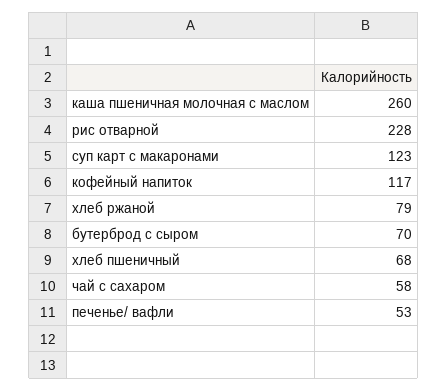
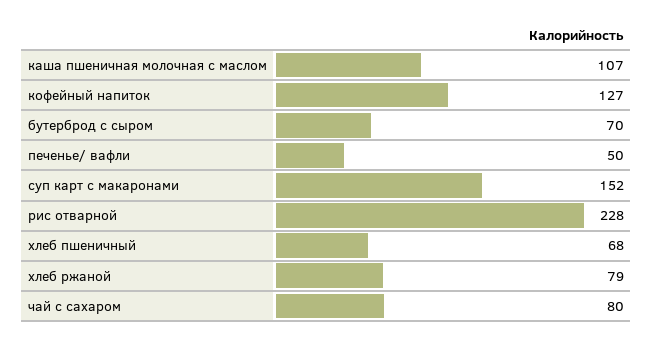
  {
-   "каша пшеничная молочная с маслом": 260,
+   "каша пшеничная молочная с маслом": 107,
    "рис отварной": 228,
-   "суп карт с макаронами": 123,
+   "суп карт с макаронами": 152,
-   "кофейный напиток": 117,
+   "кофейный напиток": 127,
    "хлеб ржаной": 79,
    "бутерброд с сыром": 70,
    "хлеб пшеничный": 68,
-   "чай с сахаром": 58,
+   "чай с сахаром": 80,
-   "печенье/ вафли": 53
+   "печенье/ вафли": 50
  }

